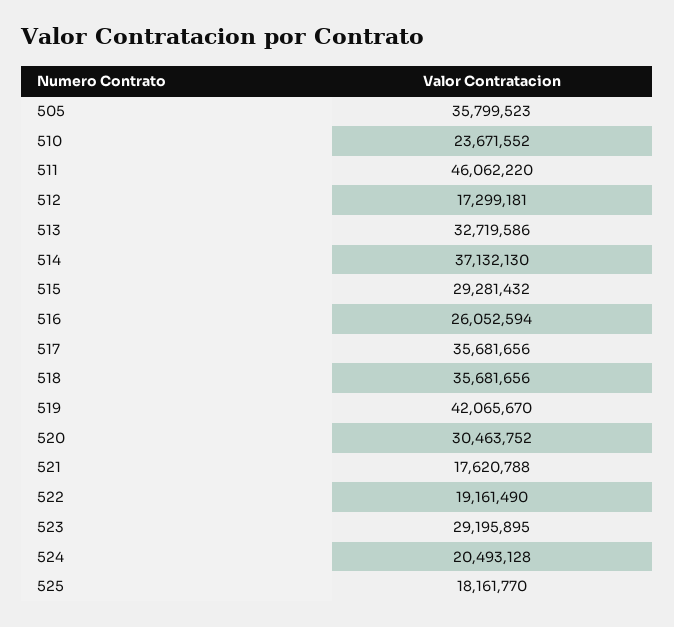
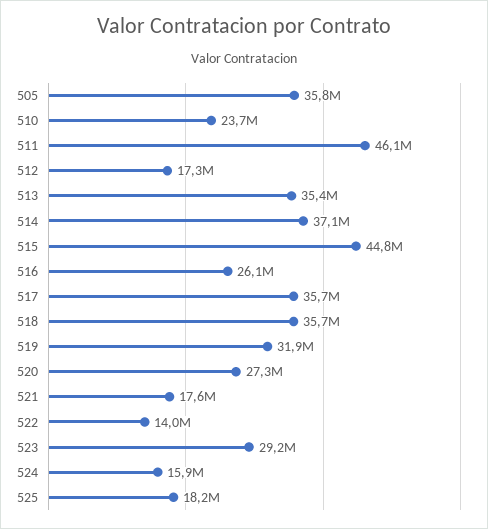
  {
    "505": 35799523,
    "510": 23671552,
    "511": 46062220,
    "512": 17299181,
-   "513": 32719586,
+   "513": 35400000,
    "514": 37132130,
-   "515": 29281432,
+   "515": 44800000,
    "516": 26052594,
    "517": 35681656,
    "518": 35681656,
-   "519": 42065670,
+   "519": 31900000,
-   "520": 30463752,
+   "520": 27300000,
    "521": 17620788,
-   "522": 19161490,
+   "522": 14000000,
    "523": 29195895,
-   "524": 20493128,
+   "524": 15900000,
    "525": 18161770
  }

